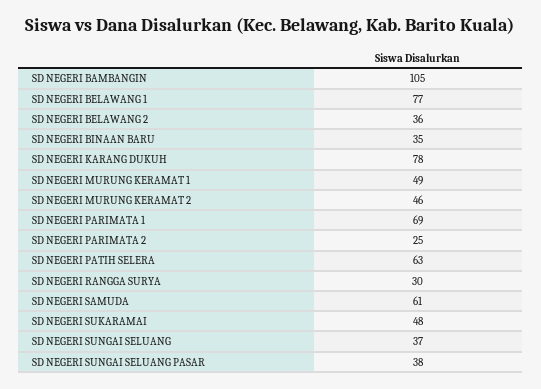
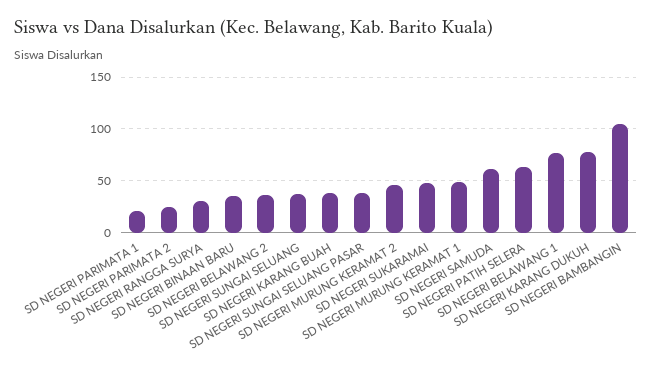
  {
    "SD NEGERI BAMBANGIN": 105,
    "SD NEGERI BELAWANG 1": 77,
    "SD NEGERI BELAWANG 2": 36,
    "SD NEGERI BINAAN BARU": 35,
    "SD NEGERI KARANG DUKUH": 78,
    "SD NEGERI MURUNG KERAMAT 1": 49,
    "SD NEGERI MURUNG KERAMAT 2": 46,
-   "SD NEGERI PARIMATA 1": 69,
+   "SD NEGERI PARIMATA 1": 20,
    "SD NEGERI PARIMATA 2": 25,
    "SD NEGERI PATIH SELERA": 63,
    "SD NEGERI RANGGA SURYA": 30,
    "SD NEGERI SAMUDA": 61,
    "SD NEGERI SUKARAMAI": 48,
    "SD NEGERI SUNGAI SELUANG": 37,
-   "SD NEGERI SUNGAI SELUANG PASAR": 38
+   "SD NEGERI SUNGAI SELUANG PASAR": 38,
+   "SD NEGERI KARANG BUAH": 40
  }

